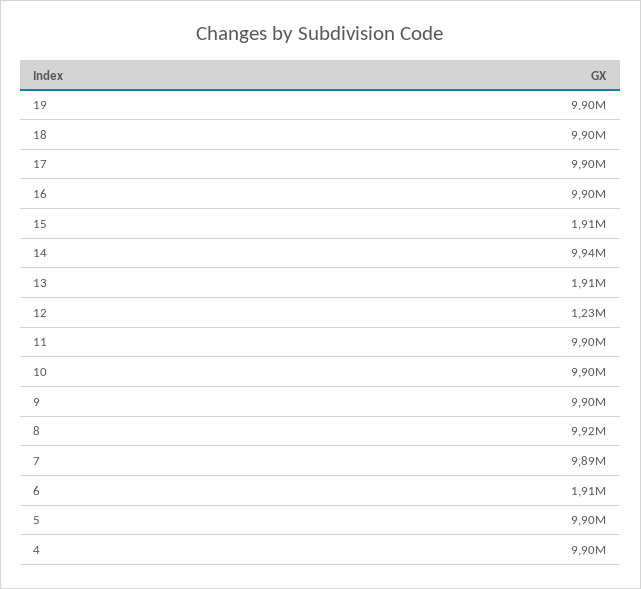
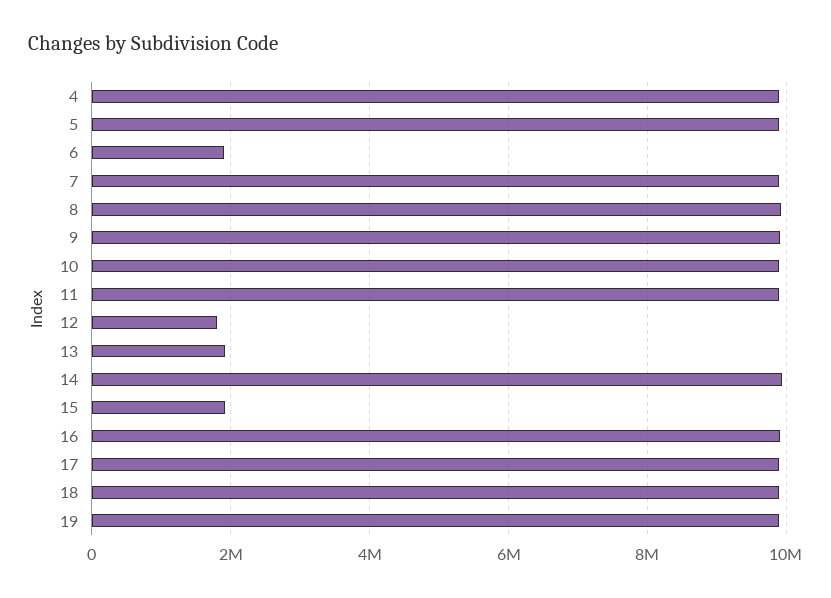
  {
    "19": 9900000,
    "18": 9900000,
    "17": 9900000,
    "16": 9900000,
    "15": 1910000,
    "14": 9940000,
    "13": 1910000,
-   "12": 1230000,
+   "12": 1800000,
    "11": 9900000,
    "10": 9900000,
    "9": 9900000,
    "8": 9920000,
    "7": 9890000,
    "6": 1910000,
    "5": 9900000,
    "4": 9900000
  }

